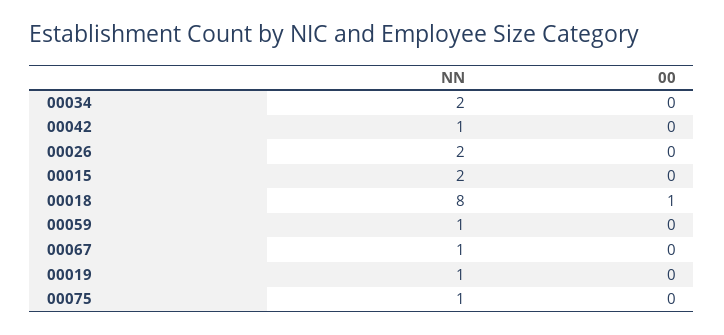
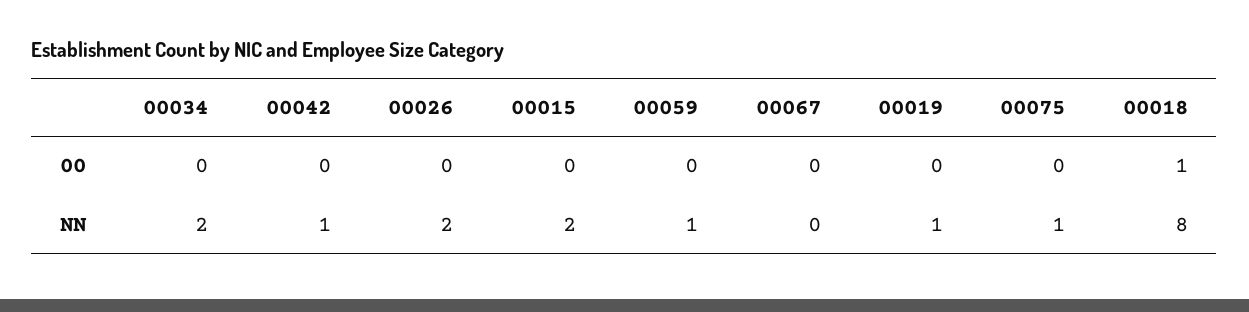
  {
    "NN": {
      "00034": 2,
      "00042": 1,
      "00026": 2,
      "00015": 2,
      "00018": 8,
      "00059": 1,
-     "00067": 1,
+     "00067": 0,
      "00019": 1,
      "00075": 1
    },
    "00": {
      "00034": 0,
      "00042": 0,
      "00026": 0,
      "00015": 0,
      "00018": 1,
      "00059": 0,
      "00067": 0,
      "00019": 0,
      "00075": 0
    }
  }

